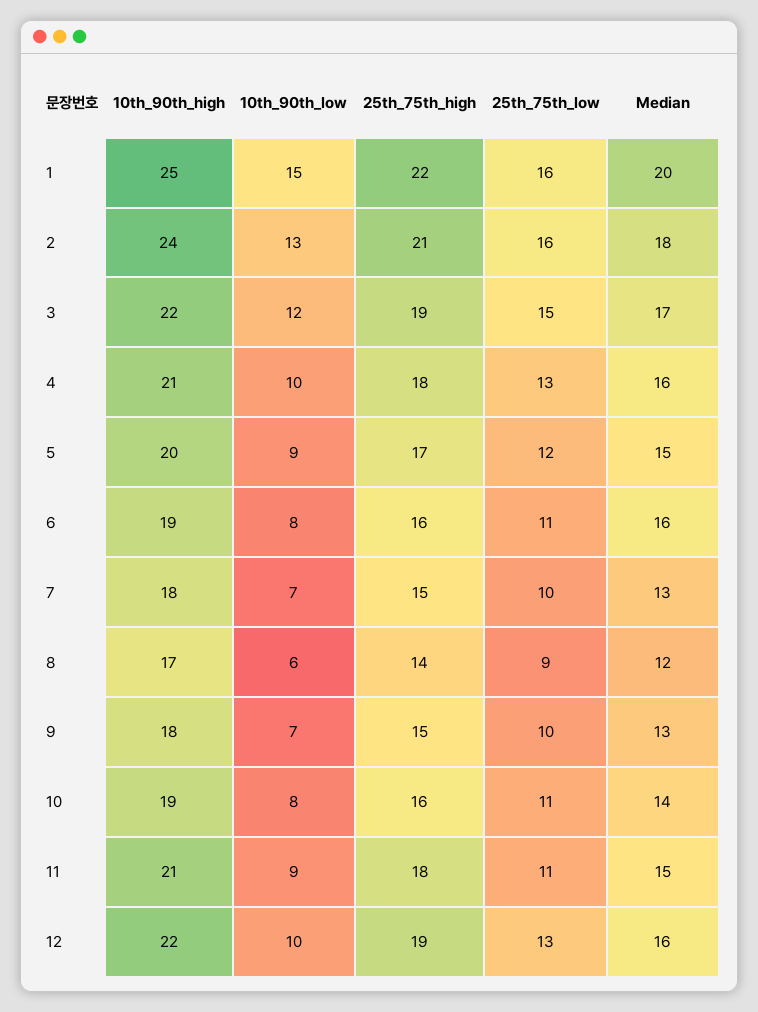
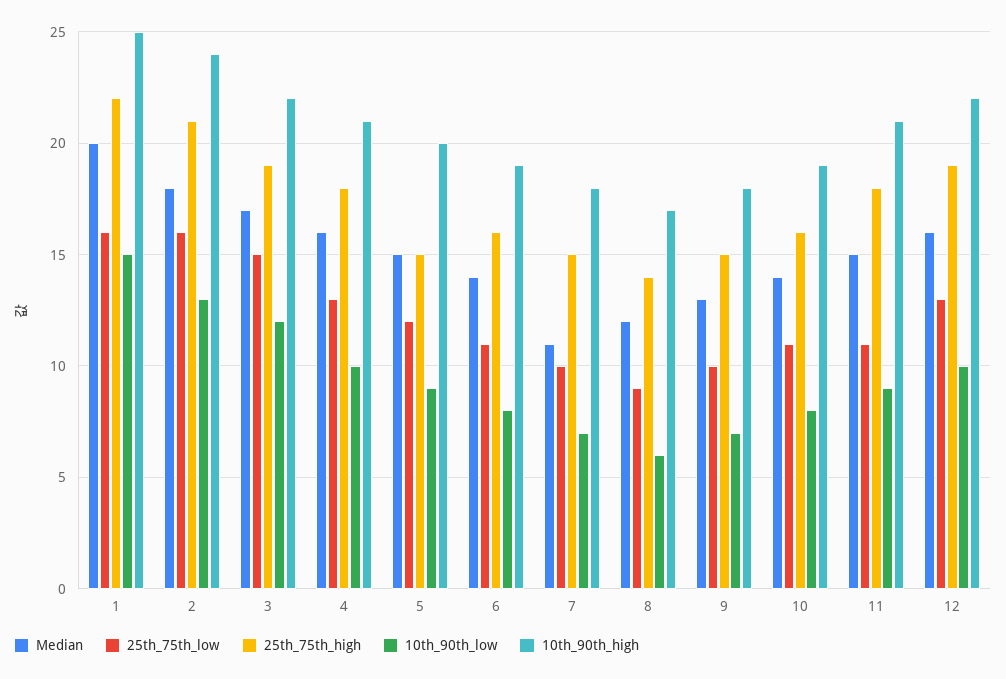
  {
    "10th_90th_high": {
      "1": 25,
      "2": 24,
      "3": 22,
      "4": 21,
      "5": 20,
      "6": 19,
      "7": 18,
      "8": 17,
      "9": 18,
      "10": 19,
      "11": 21,
      "12": 22
    },
    "10th_90th_low": {
      "1": 15,
      "2": 13,
      "3": 12,
      "4": 10,
      "5": 9,
      "6": 8,
      "7": 7,
      "8": 6,
      "9": 7,
      "10": 8,
      "11": 9,
      "12": 10
    },
    "25th_75th_high": {
      "1": 22,
      "2": 21,
      "3": 19,
      "4": 18,
-     "5": 17,
+     "5": 15,
      "6": 16,
      "7": 15,
      "8": 14,
      "9": 15,
      "10": 16,
      "11": 18,
      "12": 19
    },
    "25th_75th_low": {
      "1": 16,
      "2": 16,
      "3": 15,
      "4": 13,
      "5": 12,
      "6": 11,
      "7": 10,
      "8": 9,
      "9": 10,
      "10": 11,
      "11": 11,
      "12": 13
    },
    "Median": {
      "1": 20,
      "2": 18,
      "3": 17,
      "4": 16,
      "5": 15,
-     "6": 16,
+     "6": 14,
-     "7": 13,
+     "7": 11,
      "8": 12,
      "9": 13,
      "10": 14,
      "11": 15,
      "12": 16
    }
  }

